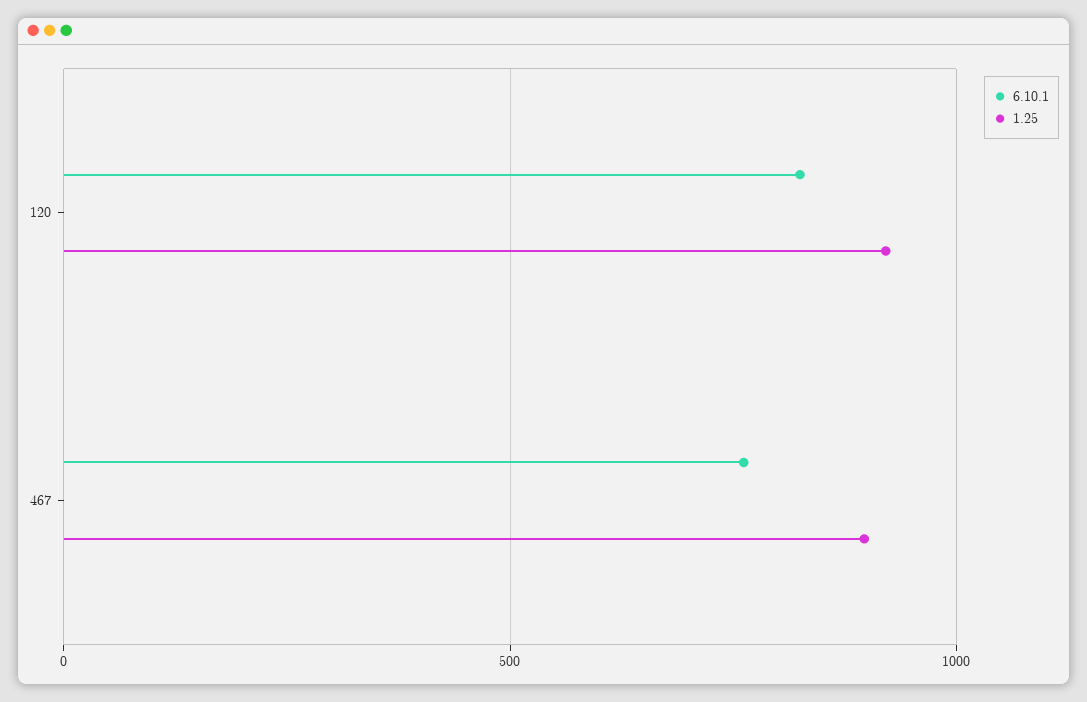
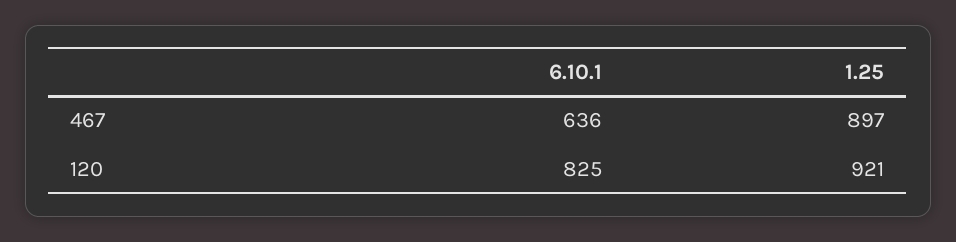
  {
    "6.10.1": {
      "120": 825,
-     "467": 750
+     "467": 636
    },
    "1.25": {
      "120": 921,
      "467": 897
    }
  }

